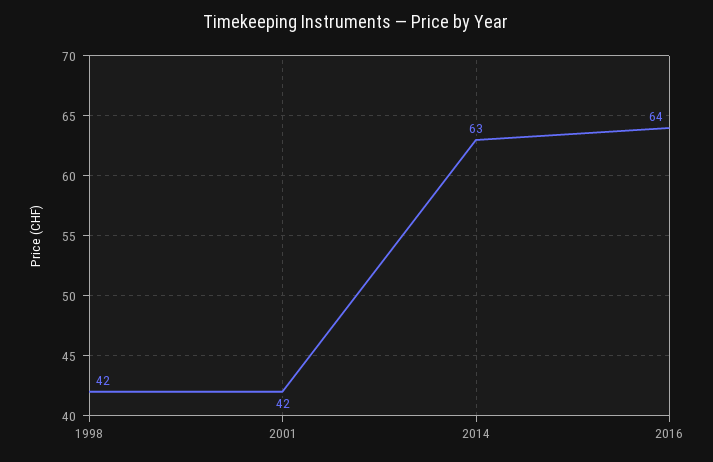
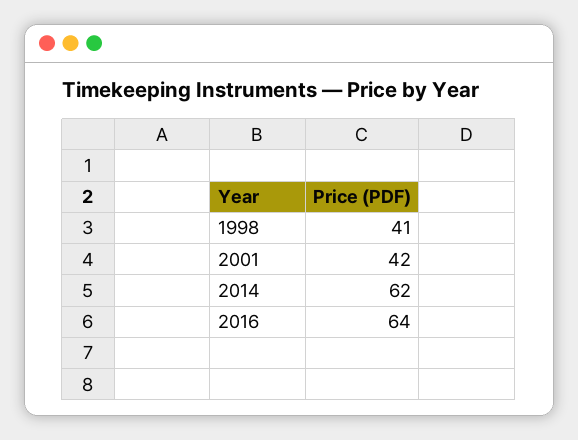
  {
-   "1998": 42,
+   "1998": 41,
    "2001": 42,
-   "2014": 63,
+   "2014": 62,
    "2016": 64
  }

